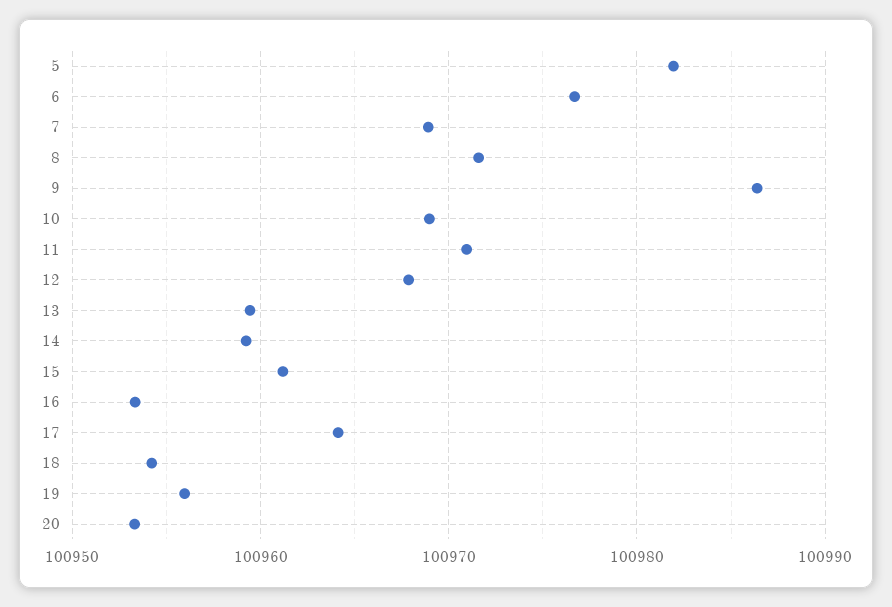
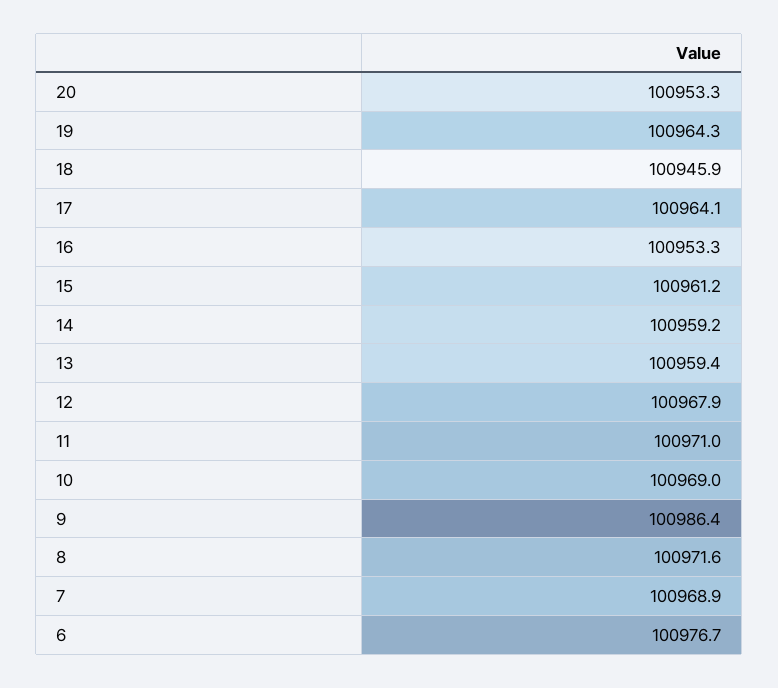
  {
-   "5": 100982,
    "6": 100976.7,
    "7": 100968.9,
    "8": 100971.6,
    "9": 100986.4,
    "10": 100969,
    "11": 100971,
    "12": 100967.9,
    "13": 100959.4,
    "14": 100959.2,
    "15": 100961.2,
    "16": 100953.3,
    "17": 100964.1,
-   "18": 100954,
+   "18": 100945.9,
-   "19": 100956,
+   "19": 100964.3,
    "20": 100953.3
  }

